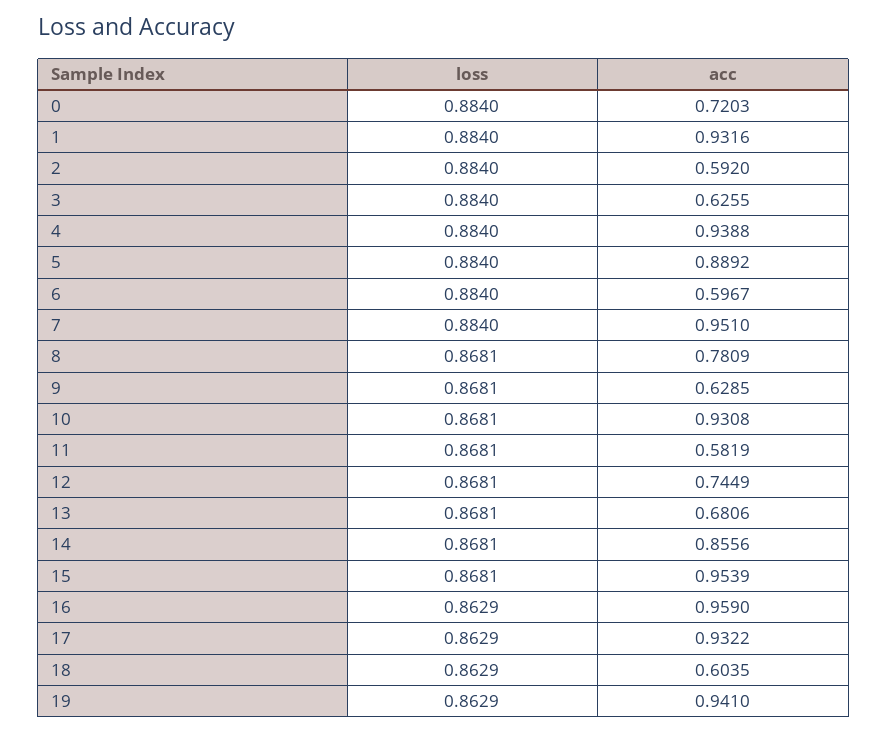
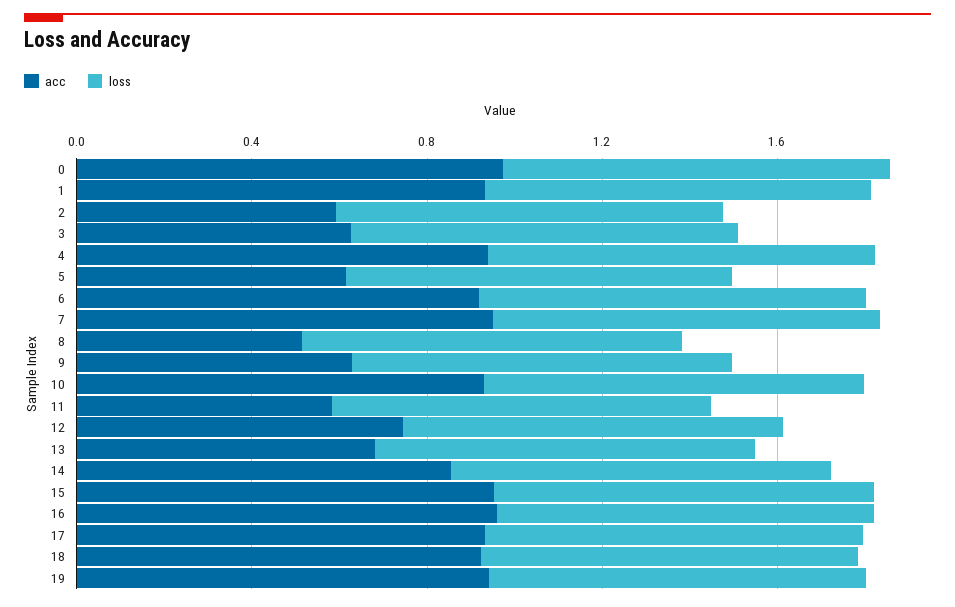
  {
    "loss": {
      "0": 0.884,
      "1": 0.884,
      "2": 0.884,
      "3": 0.884,
      "4": 0.884,
      "5": 0.884,
      "6": 0.884,
      "7": 0.884,
      "8": 0.8681,
      "9": 0.8681,
      "10": 0.8681,
      "11": 0.8681,
      "12": 0.8681,
      "13": 0.8681,
      "14": 0.8681,
      "15": 0.8681,
      "16": 0.8629,
      "17": 0.8629,
      "18": 0.8629,
      "19": 0.8629
    },
    "acc": {
-     "0": 0.7203,
+     "0": 1,
      "1": 0.9316,
      "2": 0.592,
      "3": 0.6255,
      "4": 0.9388,
-     "5": 0.8892,
+     "5": 0.6,
-     "6": 0.5967,
+     "6": 0.9,
      "7": 0.951,
-     "8": 0.7809,
+     "8": 0.5,
      "9": 0.6285,
      "10": 0.9308,
      "11": 0.5819,
      "12": 0.7449,
      "13": 0.6806,
      "14": 0.8556,
      "15": 0.9539,
      "16": 0.959,
      "17": 0.9322,
-     "18": 0.6035,
+     "18": 0.9,
      "19": 0.941
    }
  }

